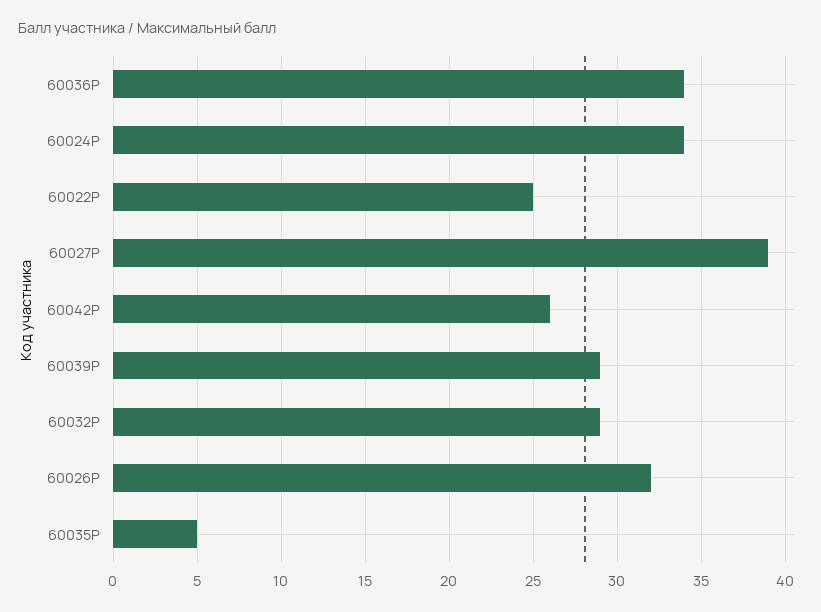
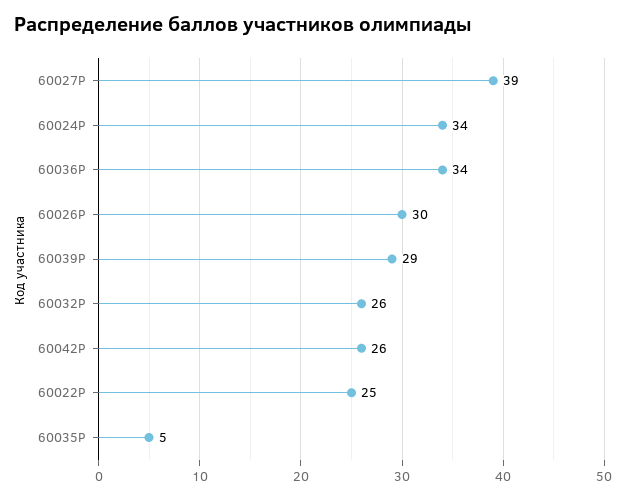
  {
    "60036Р": 34,
    "60024Р": 34,
    "60022Р": 25,
    "60027Р": 39,
    "60042Р": 26,
    "60039Р": 29,
-   "60032Р": 29,
+   "60032Р": 26,
-   "60026Р": 32,
+   "60026Р": 30,
    "60035Р": 5
  }

